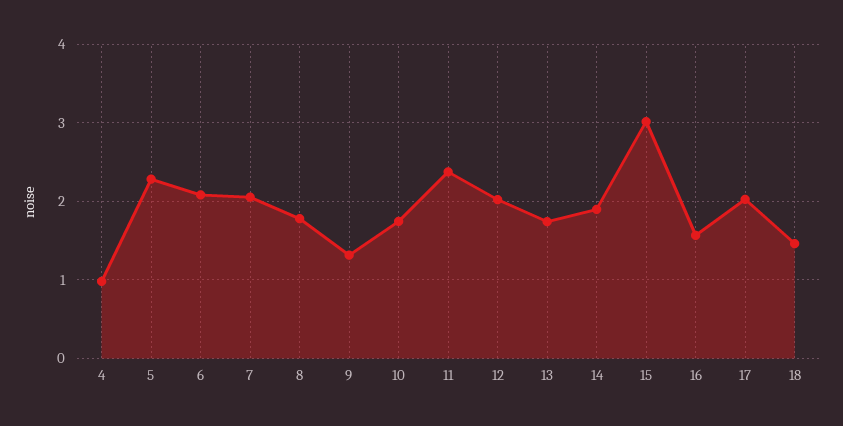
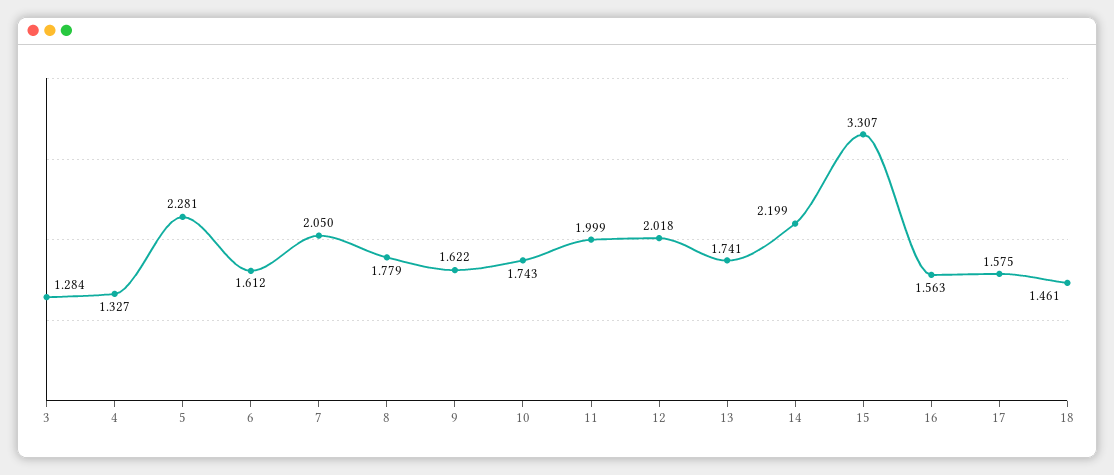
  {
-   "4": 1,
+   "4": 1.327,
    "5": 2.281,
-   "6": 2.1,
+   "6": 1.612,
    "7": 2.05,
    "8": 1.779,
-   "9": 1.3,
+   "9": 1.622,
    "10": 1.743,
-   "11": 2.4,
+   "11": 1.999,
    "12": 2.018,
    "13": 1.741,
-   "14": 1.9,
+   "14": 2.199,
-   "15": 3,
+   "15": 3.307,
    "16": 1.563,
-   "17": 2,
+   "17": 1.575,
-   "18": 1.461
+   "18": 1.461,
+   "3": 1.284
  }

